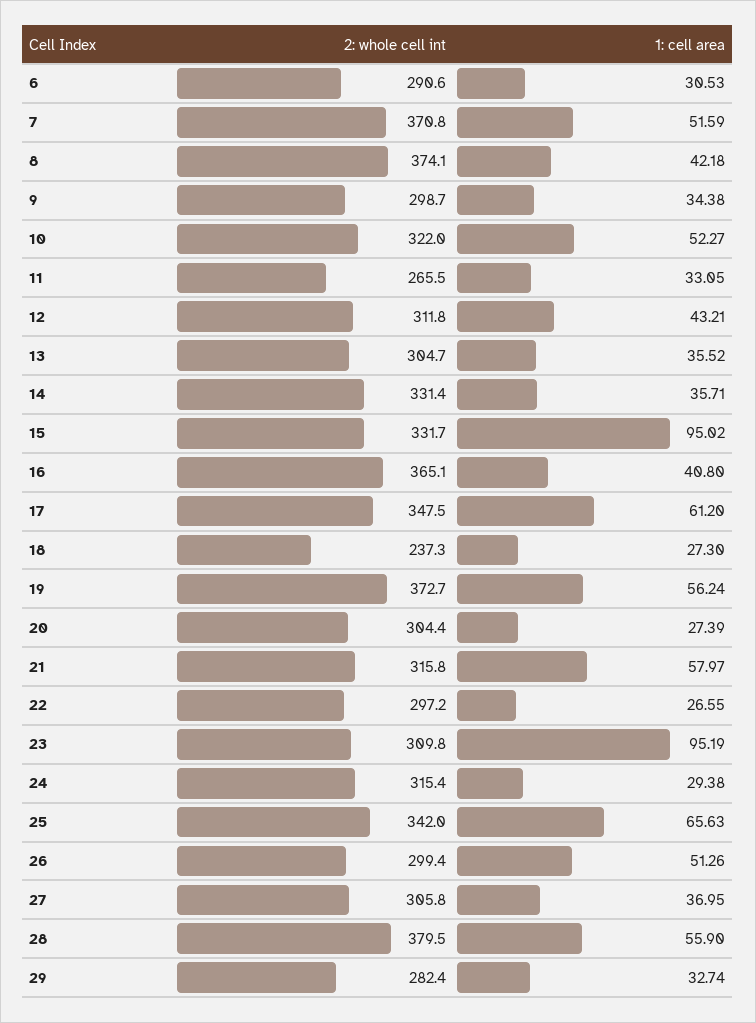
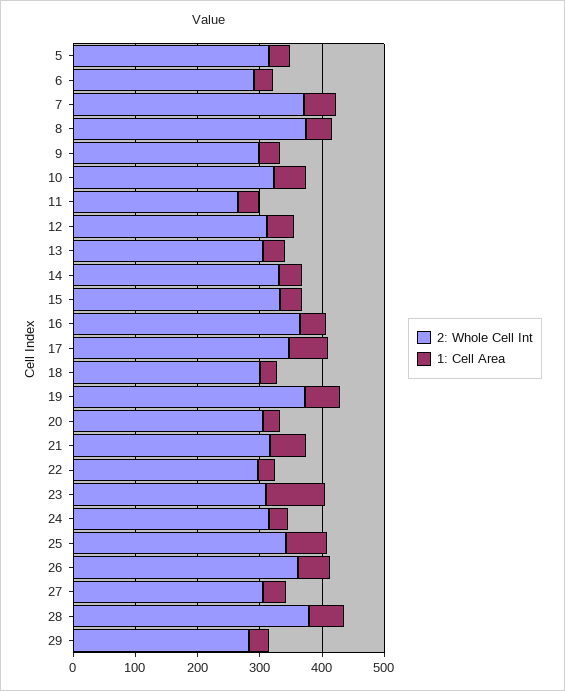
  {
    "2: whole cell int": {
      "6": 290.6,
      "7": 370.8,
      "8": 374.1,
      "9": 298.7,
      "10": 322,
      "11": 265.5,
      "12": 311.8,
      "13": 304.7,
      "14": 331.4,
      "15": 331.7,
      "16": 365.1,
      "17": 347.5,
-     "18": 237.3,
+     "18": 300,
      "19": 372.7,
      "20": 304.4,
      "21": 315.8,
      "22": 297.2,
      "23": 309.8,
      "24": 315.4,
      "25": 342,
-     "26": 299.4,
+     "26": 360,
      "27": 305.8,
      "28": 379.5,
-     "29": 282.4
+     "29": 282.4,
+     "5": 320
    },
    "1: cell area": {
      "6": 30.53,
      "7": 51.59,
      "8": 42.18,
      "9": 34.38,
      "10": 52.27,
      "11": 33.05,
      "12": 43.21,
      "13": 35.52,
      "14": 35.71,
-     "15": 95.02,
+     "15": 40,
      "16": 40.8,
      "17": 61.2,
      "18": 27.3,
      "19": 56.24,
      "20": 27.39,
      "21": 57.97,
      "22": 26.55,
      "23": 95.19,
      "24": 29.38,
      "25": 65.63,
      "26": 51.26,
      "27": 36.95,
      "28": 55.9,
-     "29": 32.74
+     "29": 32.74,
+     "5": 40
    }
  }

